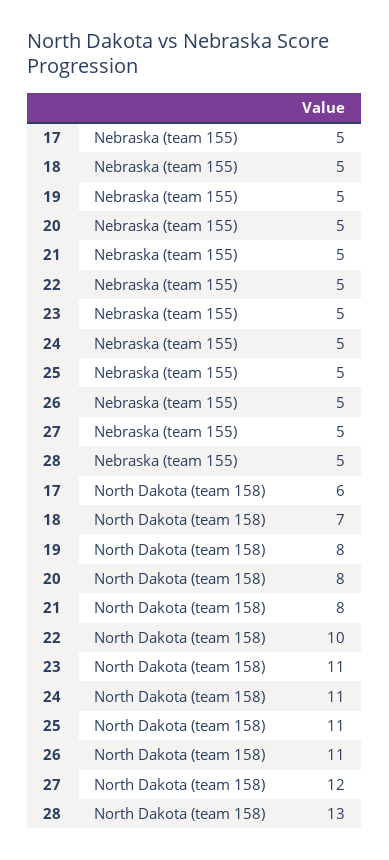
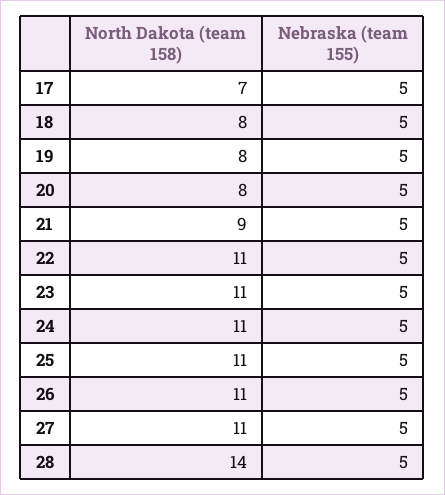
  {
    "17": {
      "Nebraska (team 155)": 5,
-     "North Dakota (team 158)": 6
+     "North Dakota (team 158)": 7
    },
    "18": {
      "Nebraska (team 155)": 5,
-     "North Dakota (team 158)": 7
+     "North Dakota (team 158)": 8
    },
    "19": {
      "Nebraska (team 155)": 5,
      "North Dakota (team 158)": 8
    },
    "20": {
      "Nebraska (team 155)": 5,
      "North Dakota (team 158)": 8
    },
    "21": {
      "Nebraska (team 155)": 5,
-     "North Dakota (team 158)": 8
+     "North Dakota (team 158)": 9
    },
    "22": {
      "Nebraska (team 155)": 5,
-     "North Dakota (team 158)": 10
+     "North Dakota (team 158)": 11
    },
    "23": {
      "Nebraska (team 155)": 5,
      "North Dakota (team 158)": 11
    },
    "24": {
      "Nebraska (team 155)": 5,
      "North Dakota (team 158)": 11
    },
    "25": {
      "Nebraska (team 155)": 5,
      "North Dakota (team 158)": 11
    },
    "26": {
      "Nebraska (team 155)": 5,
      "North Dakota (team 158)": 11
    },
    "27": {
      "Nebraska (team 155)": 5,
-     "North Dakota (team 158)": 12
+     "North Dakota (team 158)": 11
    },
    "28": {
      "Nebraska (team 155)": 5,
-     "North Dakota (team 158)": 13
+     "North Dakota (team 158)": 14
    }
  }

